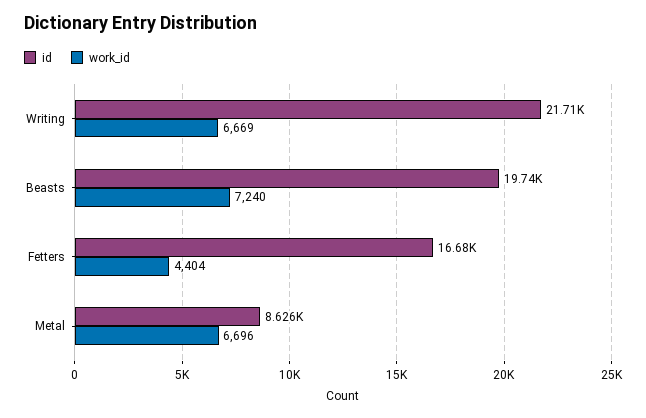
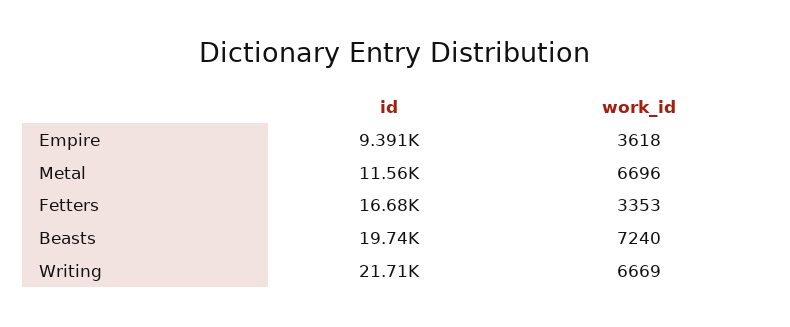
  {
    "id": {
      "Writing": 21710,
      "Beasts": 19740,
      "Fetters": 16680,
-     "Metal": 8626
+     "Metal": 11560,
+     "Empire": 9391
    },
    "work_id": {
      "Writing": 6669,
      "Beasts": 7240,
-     "Fetters": 4404,
+     "Fetters": 3353,
-     "Metal": 6696
+     "Metal": 6696,
+     "Empire": 3618
    }
  }

